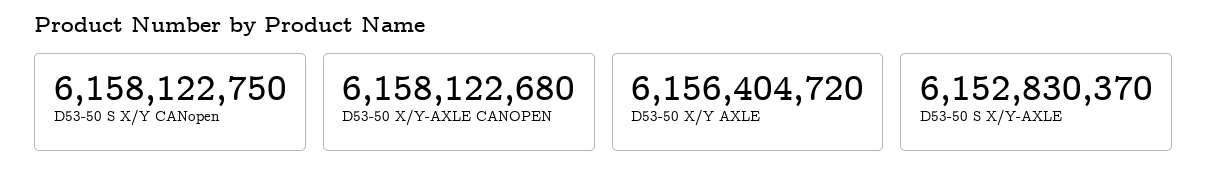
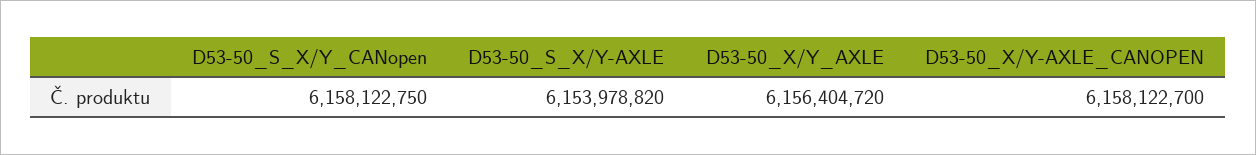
  {
    "D53-50 S X/Y CANopen": 6158122750,
-   "D53-50 X/Y-AXLE CANOPEN": 6158122680,
+   "D53-50 X/Y-AXLE CANOPEN": 6158122700,
    "D53-50 X/Y AXLE": 6156404720,
-   "D53-50 S X/Y-AXLE": 6152830370
+   "D53-50 S X/Y-AXLE": 6153978820
  }

